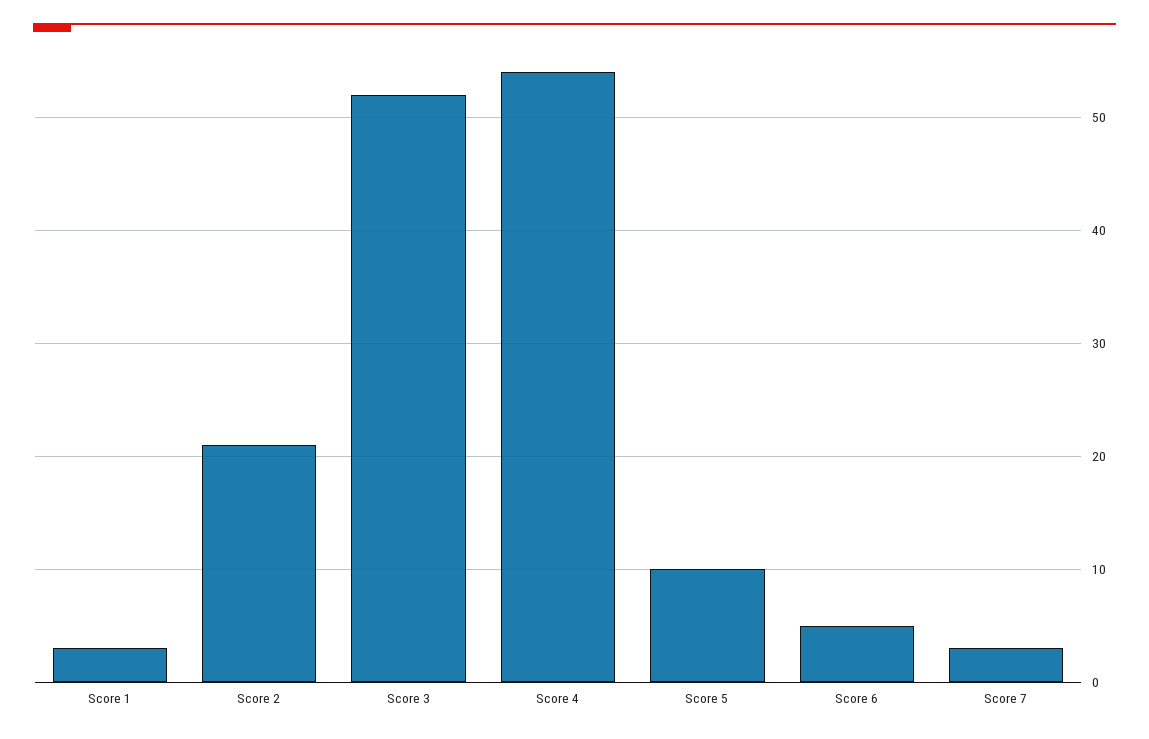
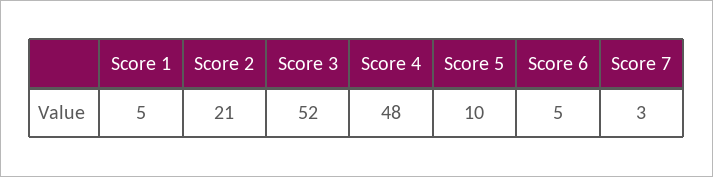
  {
-   "Score 1": 3,
+   "Score 1": 5,
    "Score 2": 21,
    "Score 3": 52,
-   "Score 4": 54,
+   "Score 4": 48,
    "Score 5": 10,
    "Score 6": 5,
    "Score 7": 3
  }

